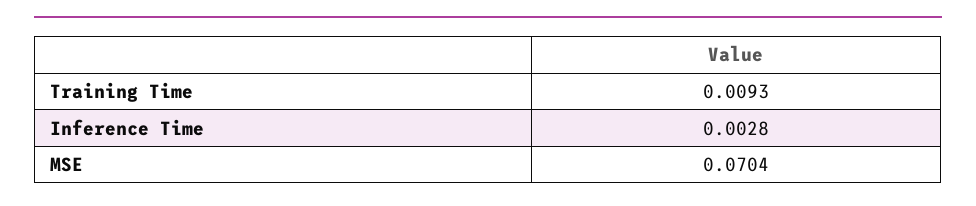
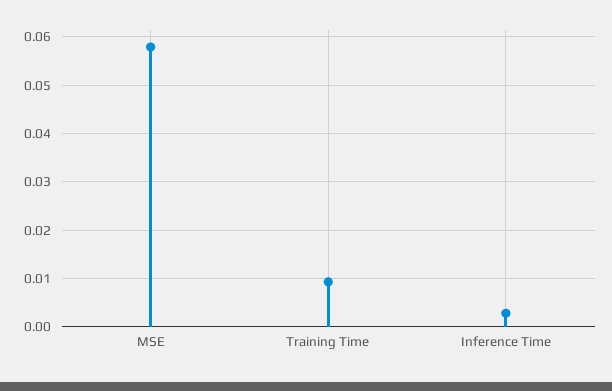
  {
    "Training Time": 0.0093,
    "Inference Time": 0.0028,
-   "MSE": 0.0704
+   "MSE": 0.058
  }

